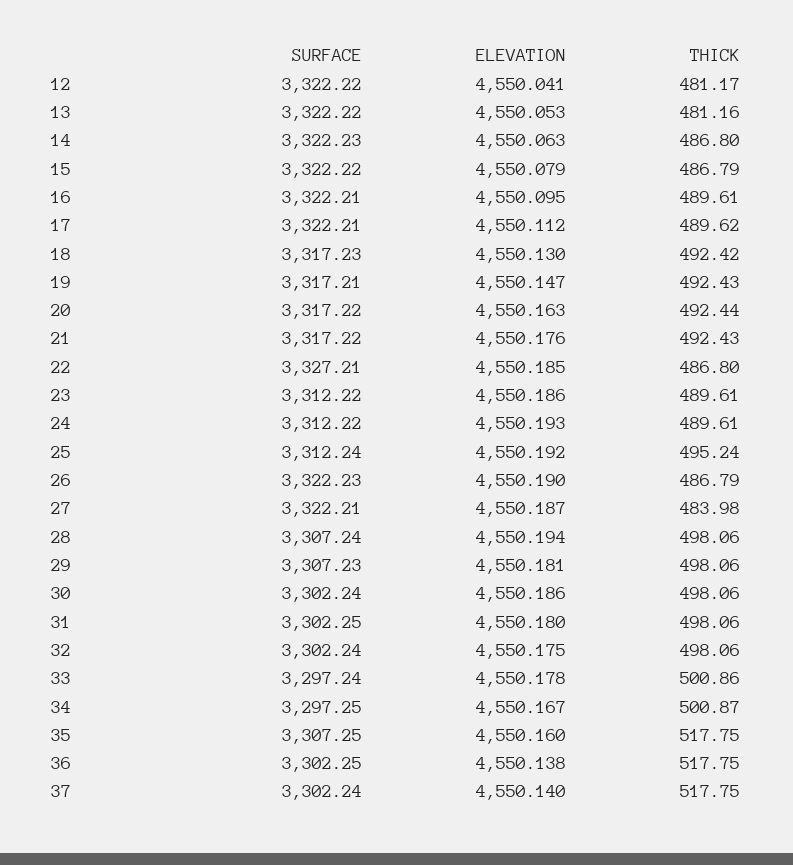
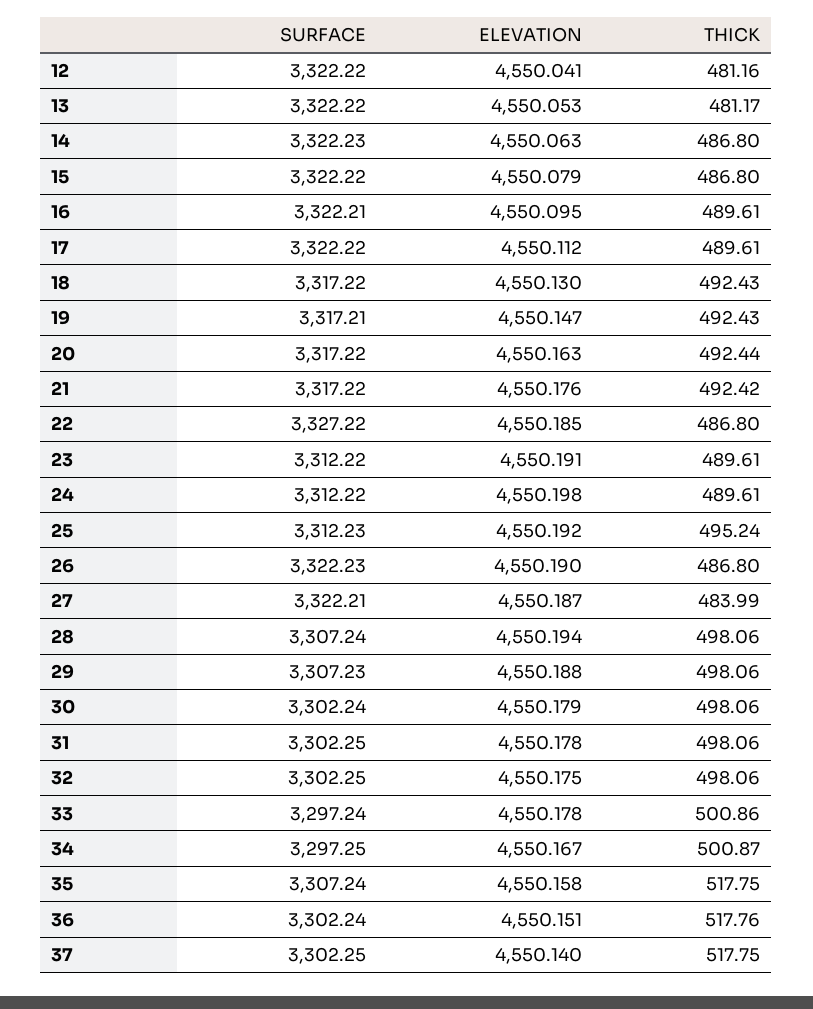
  {
    "SURFACE": {
      "12": 3322.22,
      "13": 3322.22,
      "14": 3322.23,
      "15": 3322.22,
      "16": 3322.21,
-     "17": 3322.21,
+     "17": 3322.22,
-     "18": 3317.23,
+     "18": 3317.22,
      "19": 3317.21,
      "20": 3317.22,
      "21": 3317.22,
-     "22": 3327.21,
+     "22": 3327.22,
      "23": 3312.22,
      "24": 3312.22,
-     "25": 3312.24,
+     "25": 3312.23,
      "26": 3322.23,
      "27": 3322.21,
      "28": 3307.24,
      "29": 3307.23,
      "30": 3302.24,
      "31": 3302.25,
-     "32": 3302.24,
+     "32": 3302.25,
      "33": 3297.24,
      "34": 3297.25,
-     "35": 3307.25,
+     "35": 3307.24,
-     "36": 3302.25,
+     "36": 3302.24,
-     "37": 3302.24
+     "37": 3302.25
    },
    "ELEVATION": {
      "12": 4550.041,
      "13": 4550.053,
      "14": 4550.063,
      "15": 4550.079,
      "16": 4550.095,
      "17": 4550.112,
      "18": 4550.13,
      "19": 4550.147,
      "20": 4550.163,
      "21": 4550.176,
      "22": 4550.185,
-     "23": 4550.186,
+     "23": 4550.191,
-     "24": 4550.193,
+     "24": 4550.198,
      "25": 4550.192,
      "26": 4550.19,
      "27": 4550.187,
      "28": 4550.194,
-     "29": 4550.181,
+     "29": 4550.188,
-     "30": 4550.186,
+     "30": 4550.179,
-     "31": 4550.18,
+     "31": 4550.178,
      "32": 4550.175,
      "33": 4550.178,
      "34": 4550.167,
-     "35": 4550.16,
+     "35": 4550.158,
-     "36": 4550.138,
+     "36": 4550.151,
      "37": 4550.14
    },
    "THICK": {
-     "12": 481.17,
+     "12": 481.16,
-     "13": 481.16,
+     "13": 481.17,
      "14": 486.8,
-     "15": 486.79,
+     "15": 486.8,
      "16": 489.61,
-     "17": 489.62,
+     "17": 489.61,
-     "18": 492.42,
+     "18": 492.43,
      "19": 492.43,
      "20": 492.44,
-     "21": 492.43,
+     "21": 492.42,
      "22": 486.8,
      "23": 489.61,
      "24": 489.61,
      "25": 495.24,
-     "26": 486.79,
+     "26": 486.8,
-     "27": 483.98,
+     "27": 483.99,
      "28": 498.06,
      "29": 498.06,
      "30": 498.06,
      "31": 498.06,
      "32": 498.06,
      "33": 500.86,
      "34": 500.87,
      "35": 517.75,
-     "36": 517.75,
+     "36": 517.76,
      "37": 517.75
    }
  }

